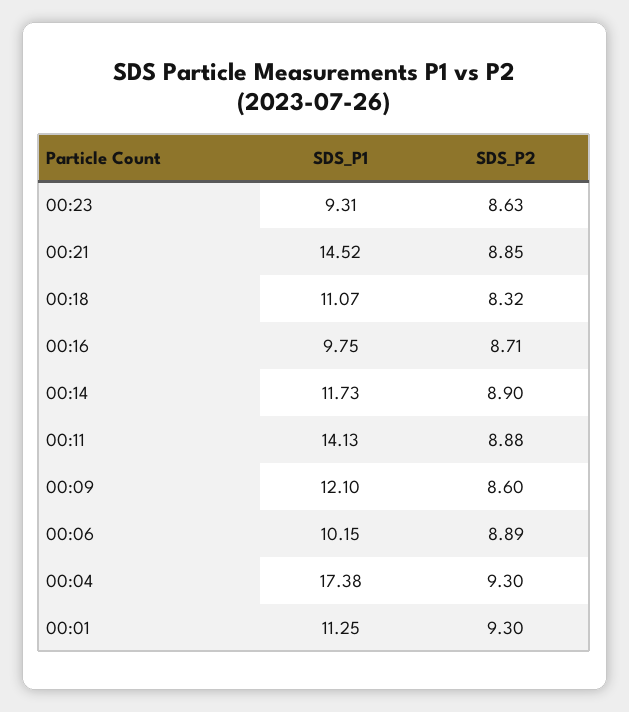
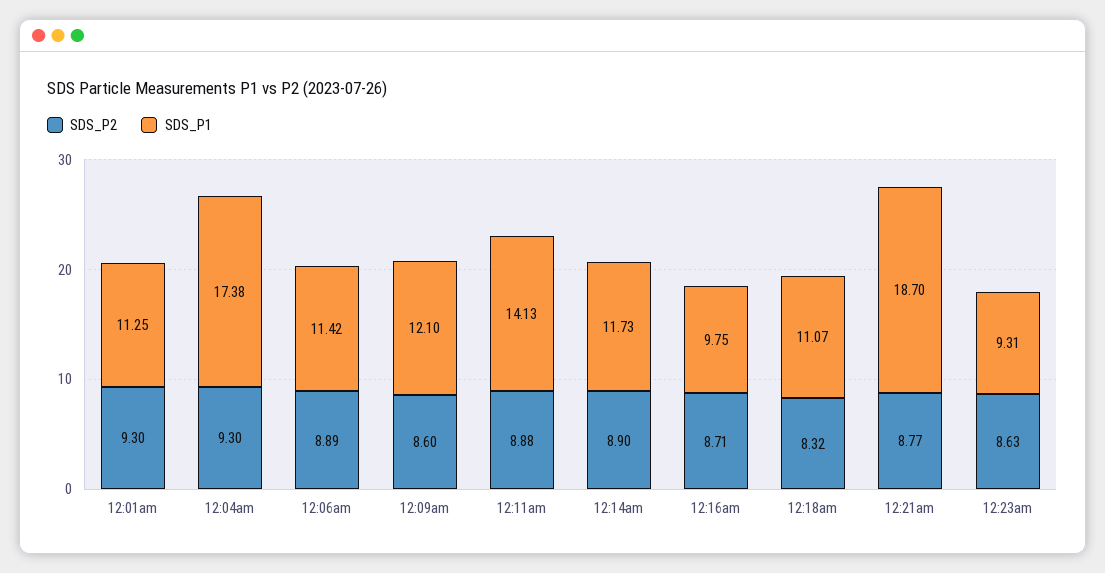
  {
    "SDS_P1": {
      "00:23": 9.31,
-     "00:21": 14.52,
+     "00:21": 18.7,
      "00:18": 11.07,
      "00:16": 9.75,
      "00:14": 11.73,
      "00:11": 14.13,
      "00:09": 12.1,
-     "00:06": 10.15,
+     "00:06": 11.42,
      "00:04": 17.38,
      "00:01": 11.25
    },
    "SDS_P2": {
      "00:23": 8.63,
-     "00:21": 8.85,
+     "00:21": 8.77,
      "00:18": 8.32,
      "00:16": 8.71,
      "00:14": 8.9,
      "00:11": 8.88,
      "00:09": 8.6,
      "00:06": 8.89,
      "00:04": 9.3,
      "00:01": 9.3
    }
  }

